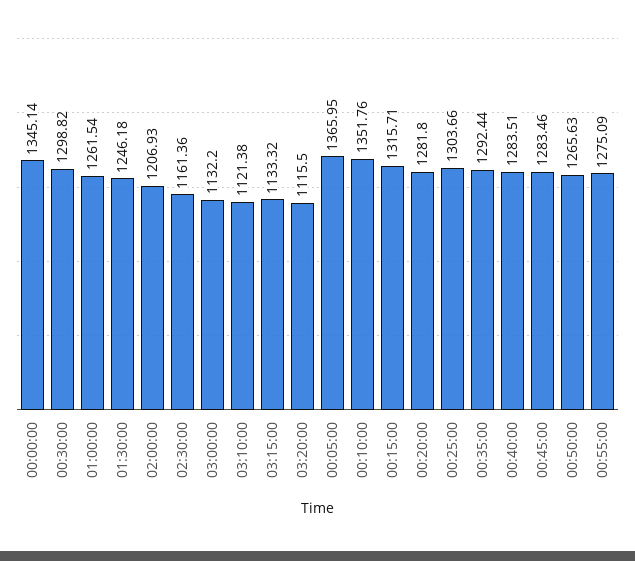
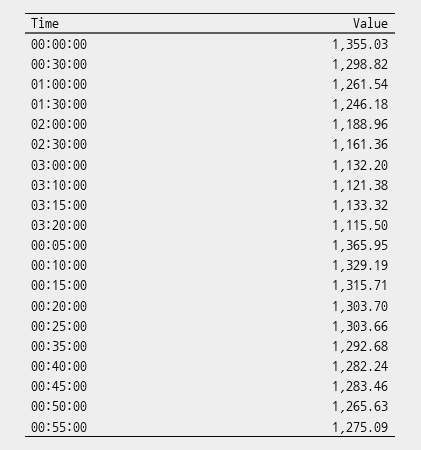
  {
-   "00:00:00": 1345.14,
+   "00:00:00": 1355.03,
    "00:30:00": 1298.82,
    "01:00:00": 1261.54,
    "01:30:00": 1246.18,
-   "02:00:00": 1206.93,
+   "02:00:00": 1188.96,
    "02:30:00": 1161.36,
    "03:00:00": 1132.2,
    "03:10:00": 1121.38,
    "03:15:00": 1133.32,
    "03:20:00": 1115.5,
    "00:05:00": 1365.95,
-   "00:10:00": 1351.76,
+   "00:10:00": 1329.19,
    "00:15:00": 1315.71,
-   "00:20:00": 1281.8,
+   "00:20:00": 1303.7,
    "00:25:00": 1303.66,
-   "00:35:00": 1292.44,
+   "00:35:00": 1292.68,
-   "00:40:00": 1283.51,
+   "00:40:00": 1282.24,
    "00:45:00": 1283.46,
    "00:50:00": 1265.63,
    "00:55:00": 1275.09
  }

